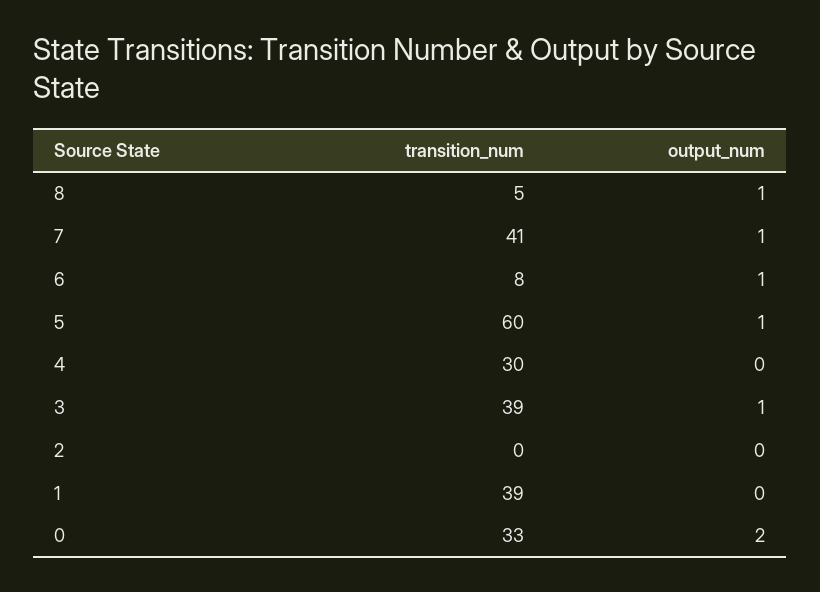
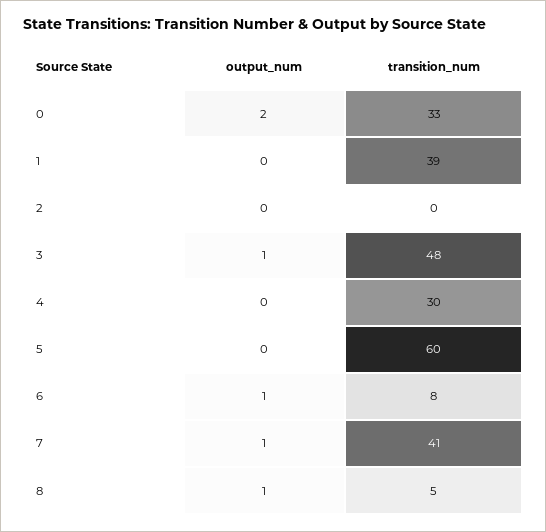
  {
    "transition_num": {
      "8": 5,
      "7": 41,
      "6": 8,
      "5": 60,
      "4": 30,
-     "3": 39,
+     "3": 48,
      "2": 0,
      "1": 39,
      "0": 33
    },
    "output_num": {
      "8": 1,
      "7": 1,
      "6": 1,
-     "5": 1,
+     "5": 0,
      "4": 0,
      "3": 1,
      "2": 0,
      "1": 0,
      "0": 2
    }
  }

